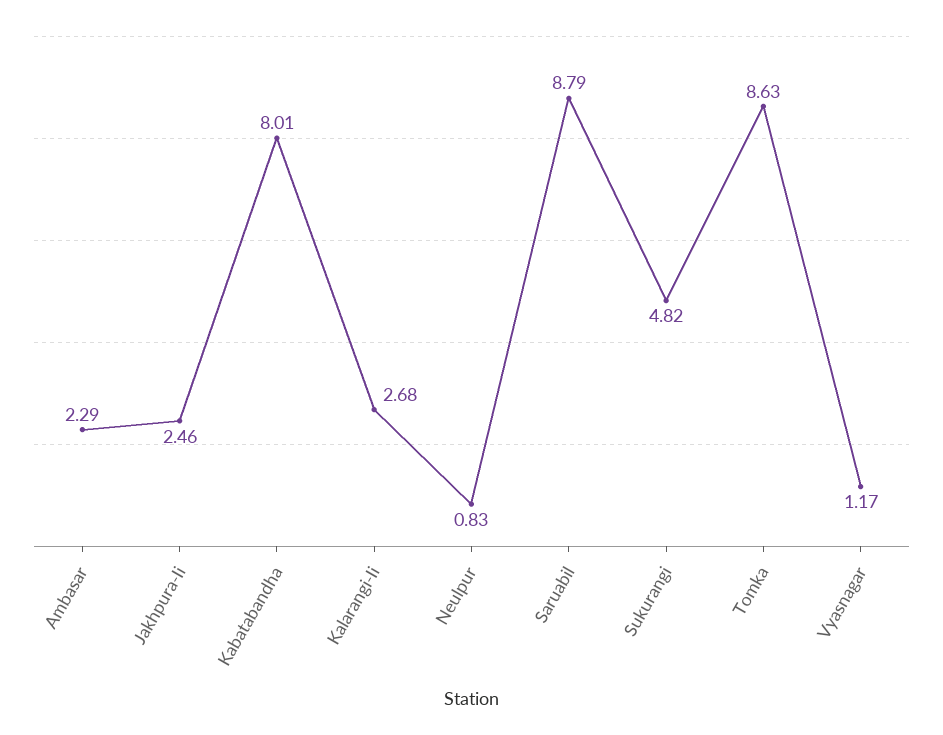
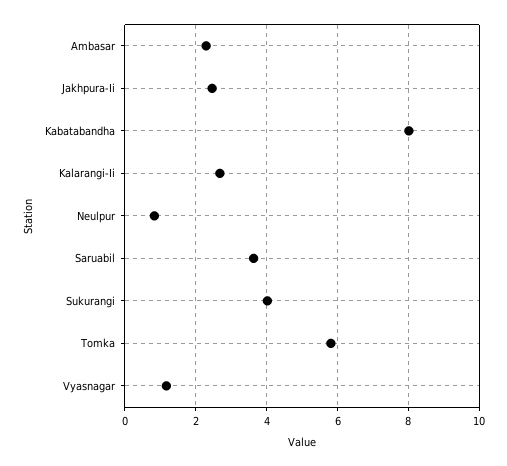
  {
    "Ambasar": 2.29,
    "Jakhpura-Ii": 2.46,
    "Kabatabandha": 8.01,
    "Kalarangi-Ii": 2.68,
    "Neulpur": 0.83,
-   "Saruabil": 8.79,
+   "Saruabil": 3.6,
-   "Sukurangi": 4.82,
+   "Sukurangi": 4,
-   "Tomka": 8.63,
+   "Tomka": 5.8,
    "Vyasnagar": 1.17
  }

